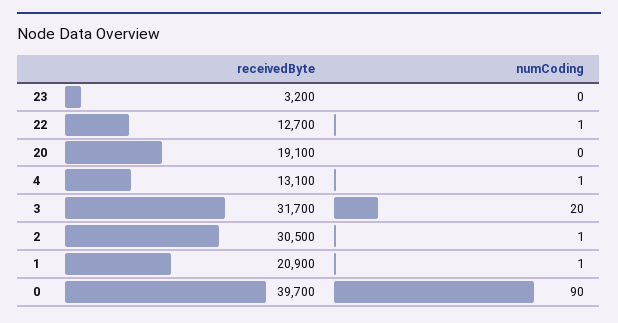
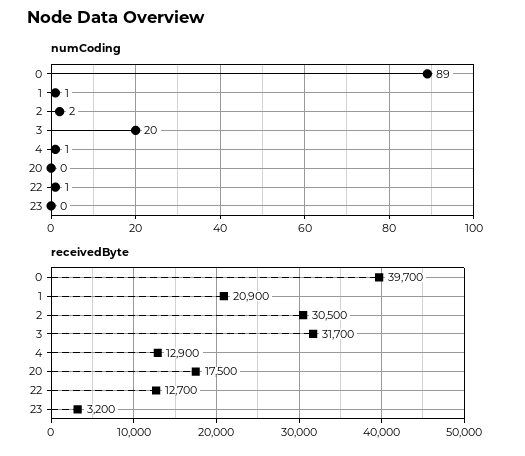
  {
    "receivedByte": {
      "23": 3200,
      "22": 12700,
-     "20": 19100,
+     "20": 17500,
-     "4": 13100,
+     "4": 12900,
      "3": 31700,
      "2": 30500,
      "1": 20900,
      "0": 39700
    },
    "numCoding": {
      "23": 0,
      "22": 1,
      "20": 0,
      "4": 1,
      "3": 20,
-     "2": 1,
+     "2": 2,
      "1": 1,
-     "0": 90
+     "0": 89
    }
  }

